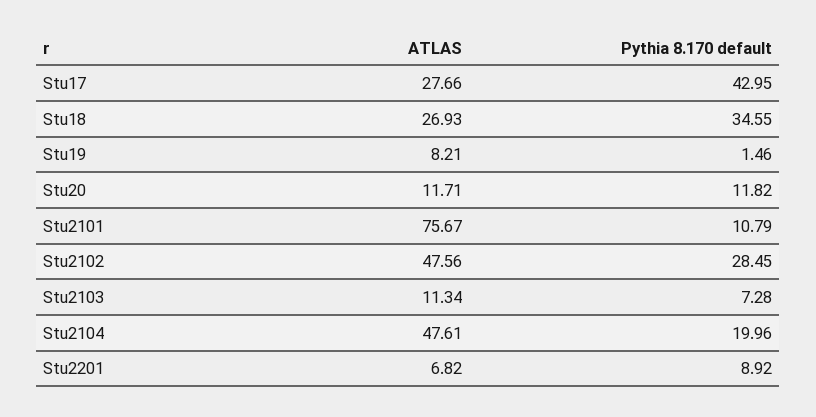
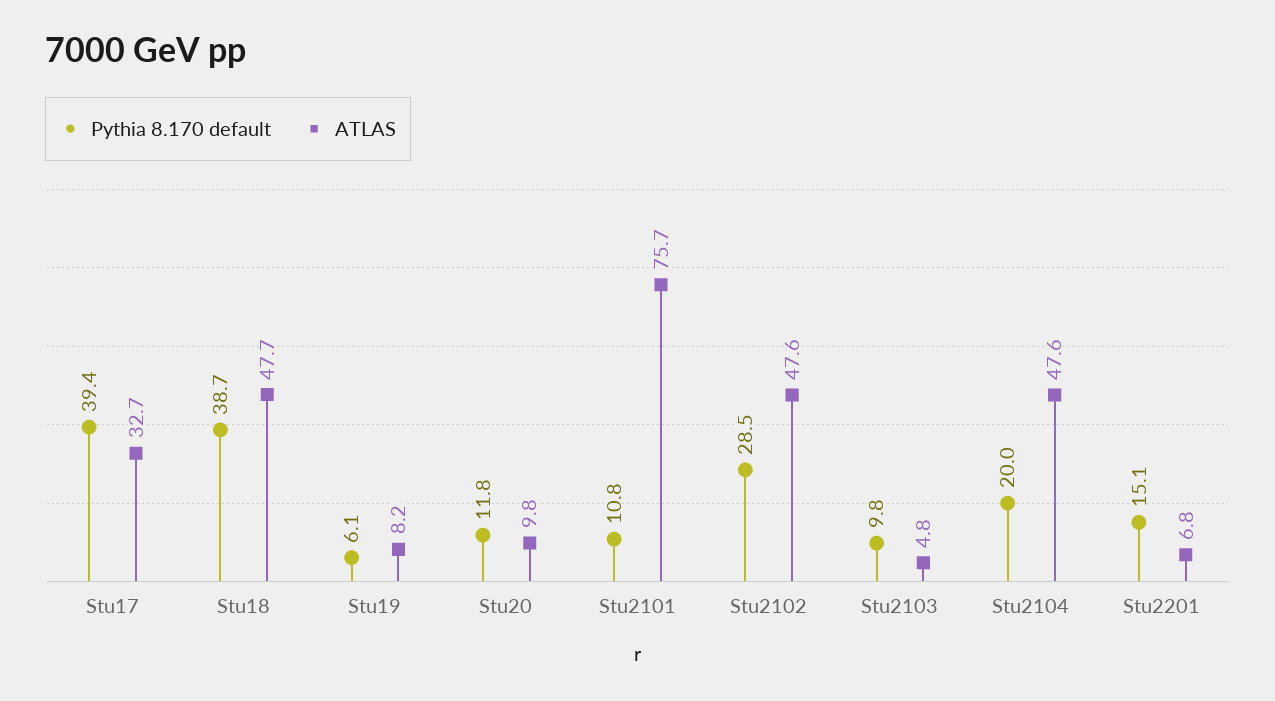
  {
    "ATLAS": {
-     "Stu17": 27.66,
+     "Stu17": 32.7,
-     "Stu18": 26.93,
+     "Stu18": 47.7,
      "Stu19": 8.21,
-     "Stu20": 11.71,
+     "Stu20": 9.8,
      "Stu2101": 75.67,
      "Stu2102": 47.56,
-     "Stu2103": 11.34,
+     "Stu2103": 4.8,
      "Stu2104": 47.61,
      "Stu2201": 6.82
    },
    "Pythia 8.170 default": {
-     "Stu17": 42.95,
+     "Stu17": 39.4,
-     "Stu18": 34.55,
+     "Stu18": 38.7,
-     "Stu19": 1.46,
+     "Stu19": 6.1,
      "Stu20": 11.82,
      "Stu2101": 10.79,
      "Stu2102": 28.45,
-     "Stu2103": 7.28,
+     "Stu2103": 9.8,
      "Stu2104": 19.96,
-     "Stu2201": 8.92
+     "Stu2201": 15.1
    }
  }

